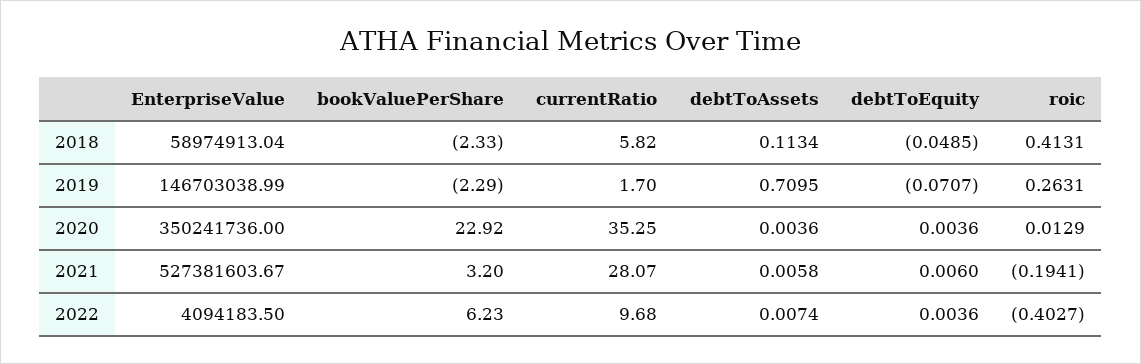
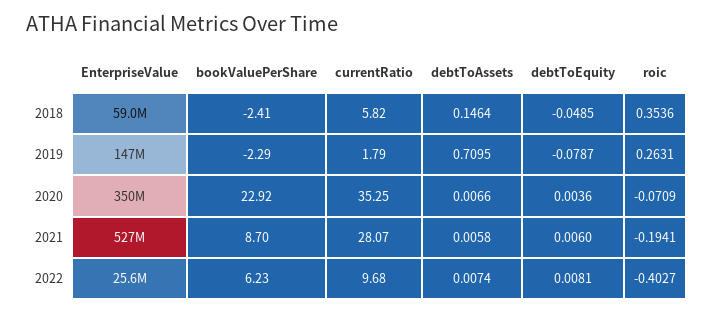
  {
    "EnterpriseValue": {
      "2018": 58974913.04,
      "2019": 146703038.99,
      "2020": 350241736,
      "2021": 527381603.67,
-     "2022": 4094183.5
+     "2022": 25600000
    },
    "bookValuePerShare": {
-     "2018": -2.33,
+     "2018": -2.41,
      "2019": -2.29,
      "2020": 22.92,
-     "2021": 3.2,
+     "2021": 8.7,
      "2022": 6.23
    },
    "currentRatio": {
      "2018": 5.82,
-     "2019": 1.7,
+     "2019": 1.79,
      "2020": 35.25,
      "2021": 28.07,
      "2022": 9.68
    },
    "debtToAssets": {
-     "2018": 0.1134,
+     "2018": 0.1464,
      "2019": 0.7095,
-     "2020": 0.0036,
+     "2020": 0.0066,
      "2021": 0.0058,
      "2022": 0.0074
    },
    "debtToEquity": {
      "2018": -0.0485,
-     "2019": -0.0707,
+     "2019": -0.0787,
      "2020": 0.0036,
      "2021": 0.006,
-     "2022": 0.0036
+     "2022": 0.0081
    },
    "roic": {
-     "2018": 0.4131,
+     "2018": 0.3536,
      "2019": 0.2631,
-     "2020": 0.0129,
+     "2020": -0.0709,
      "2021": -0.1941,
      "2022": -0.4027
    }
  }

